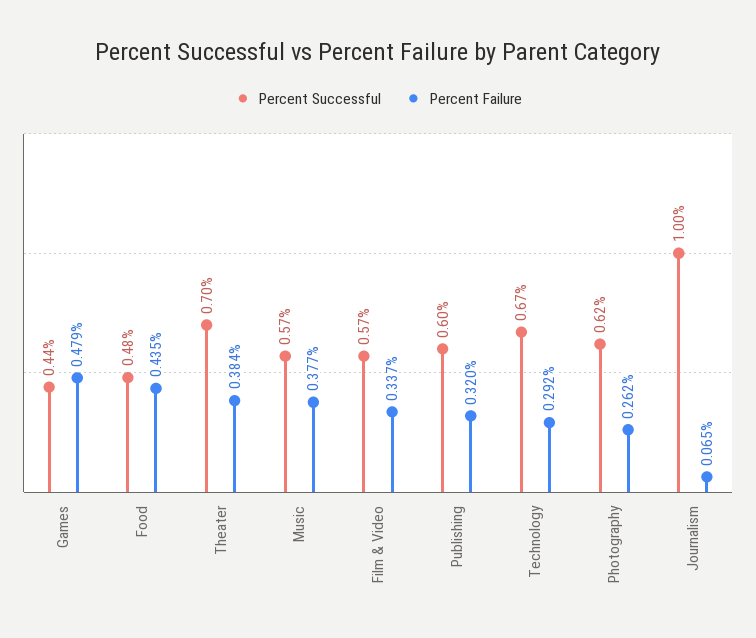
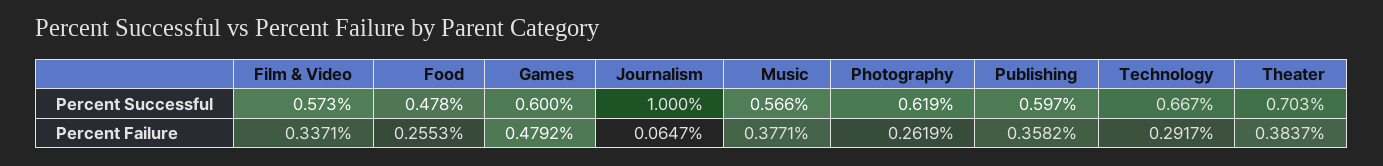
  {
    "Percent Successful": {
-     "Games": 0.44,
+     "Games": 0.6,
      "Food": 0.478,
      "Theater": 0.703,
      "Music": 0.566,
      "Film & Video": 0.573,
      "Publishing": 0.597,
      "Technology": 0.667,
      "Photography": 0.619,
      "Journalism": 1
    },
    "Percent Failure": {
      "Games": 0.4792,
-     "Food": 0.435,
+     "Food": 0.2553,
      "Theater": 0.3837,
      "Music": 0.3771,
      "Film & Video": 0.3371,
-     "Publishing": 0.32,
+     "Publishing": 0.3582,
      "Technology": 0.2917,
      "Photography": 0.2619,
      "Journalism": 0.0647
    }
  }

